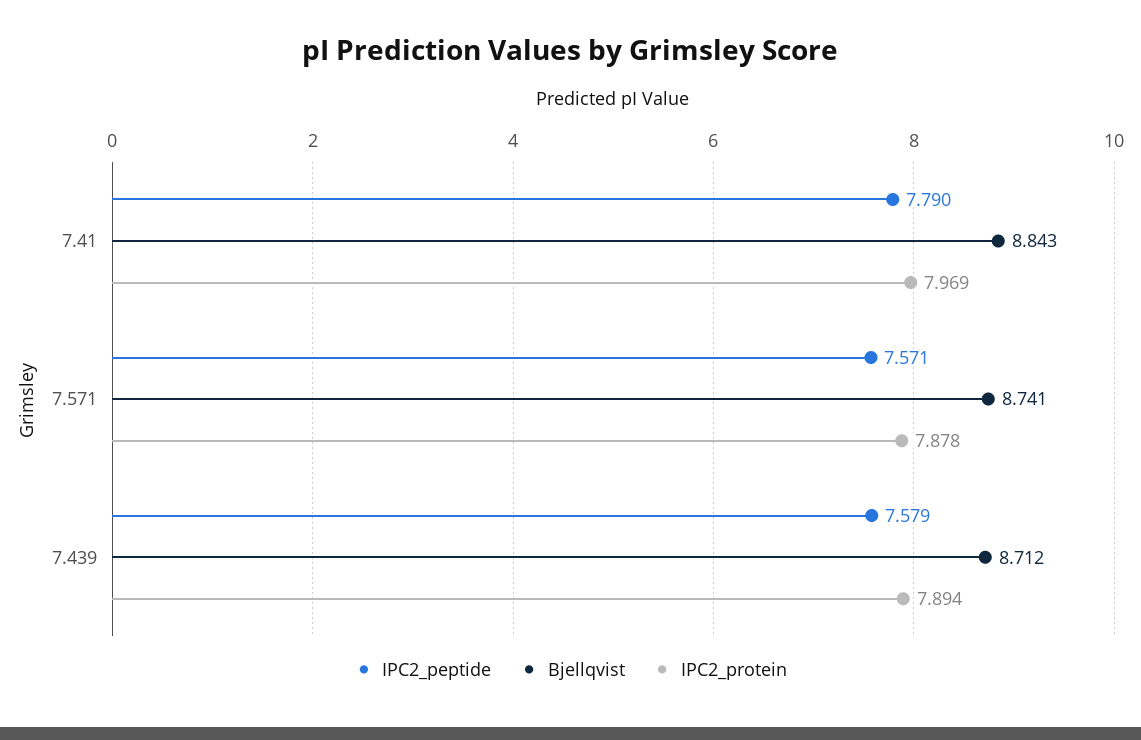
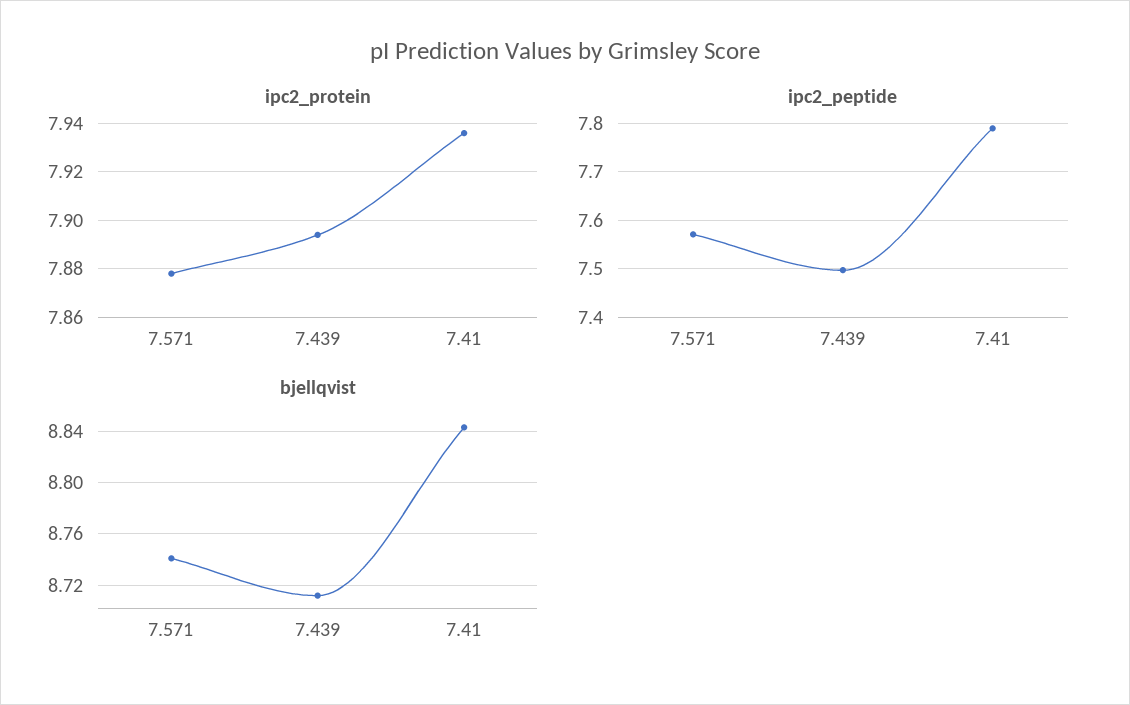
  {
    "IPC2_peptide": {
      "7.41": 7.79,
      "7.571": 7.571,
-     "7.439": 7.579
+     "7.439": 7.5
    },
    "Bjellqvist": {
      "7.41": 8.843,
      "7.571": 8.741,
      "7.439": 8.712
    },
    "IPC2_protein": {
-     "7.41": 7.969,
+     "7.41": 7.935,
      "7.571": 7.878,
      "7.439": 7.894
    }
  }

